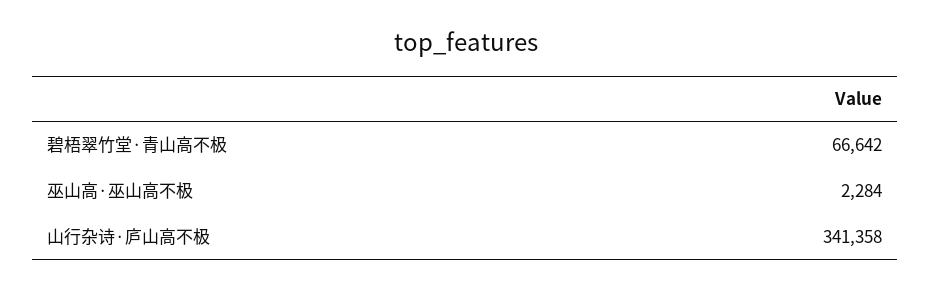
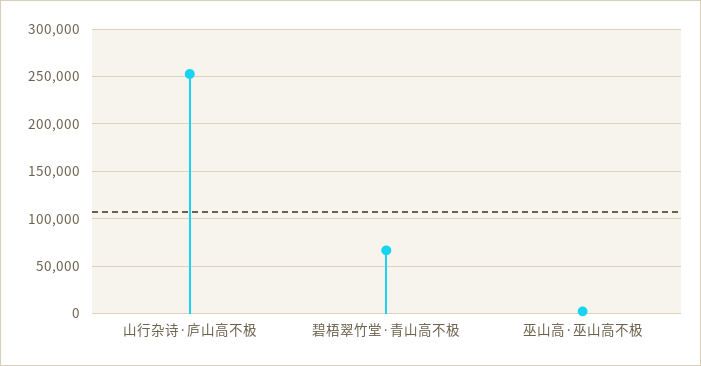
  {
    "碧梧翠竹堂·青山高不极": 66642,
    "巫山高·巫山高不极": 2284,
-   "山行杂诗·庐山高不极": 341358
+   "山行杂诗·庐山高不极": 250000
  }

